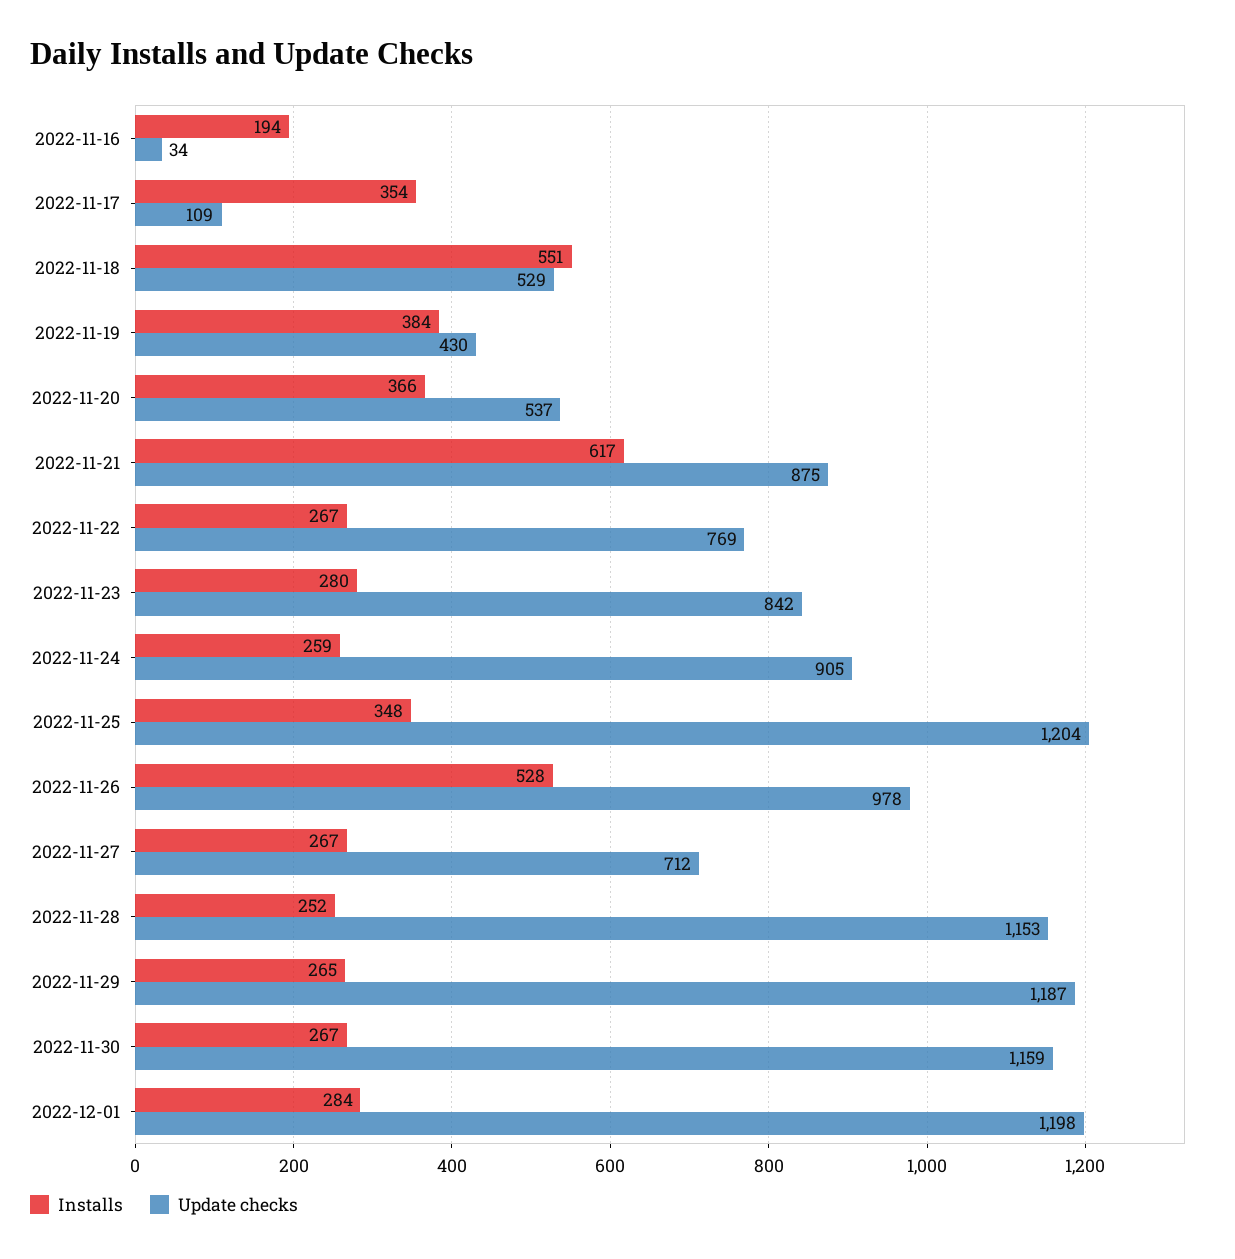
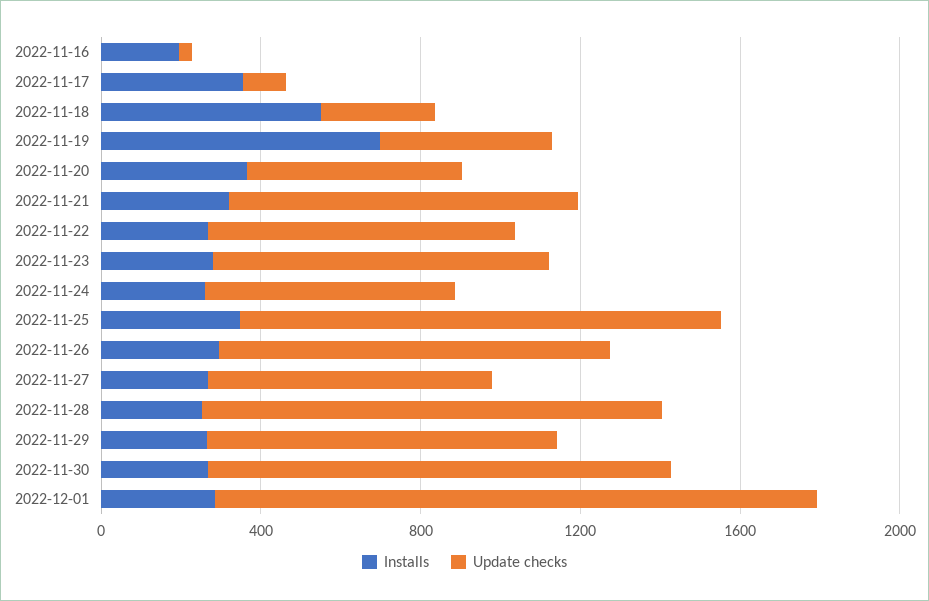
  {
    "Installs": {
      "2022-11-16": 194,
      "2022-11-17": 354,
      "2022-11-18": 551,
-     "2022-11-19": 384,
+     "2022-11-19": 700,
      "2022-11-20": 366,
-     "2022-11-21": 617,
+     "2022-11-21": 300,
      "2022-11-22": 267,
      "2022-11-23": 280,
      "2022-11-24": 259,
      "2022-11-25": 348,
-     "2022-11-26": 528,
+     "2022-11-26": 300,
      "2022-11-27": 267,
      "2022-11-28": 252,
      "2022-11-29": 265,
      "2022-11-30": 267,
      "2022-12-01": 284
    },
    "Update checks": {
      "2022-11-16": 34,
      "2022-11-17": 109,
-     "2022-11-18": 529,
+     "2022-11-18": 300,
      "2022-11-19": 430,
      "2022-11-20": 537,
      "2022-11-21": 875,
      "2022-11-22": 769,
      "2022-11-23": 842,
-     "2022-11-24": 905,
+     "2022-11-24": 600,
      "2022-11-25": 1204,
      "2022-11-26": 978,
      "2022-11-27": 712,
      "2022-11-28": 1153,
-     "2022-11-29": 1187,
+     "2022-11-29": 900,
      "2022-11-30": 1159,
-     "2022-12-01": 1198
+     "2022-12-01": 1500
    }
  }

